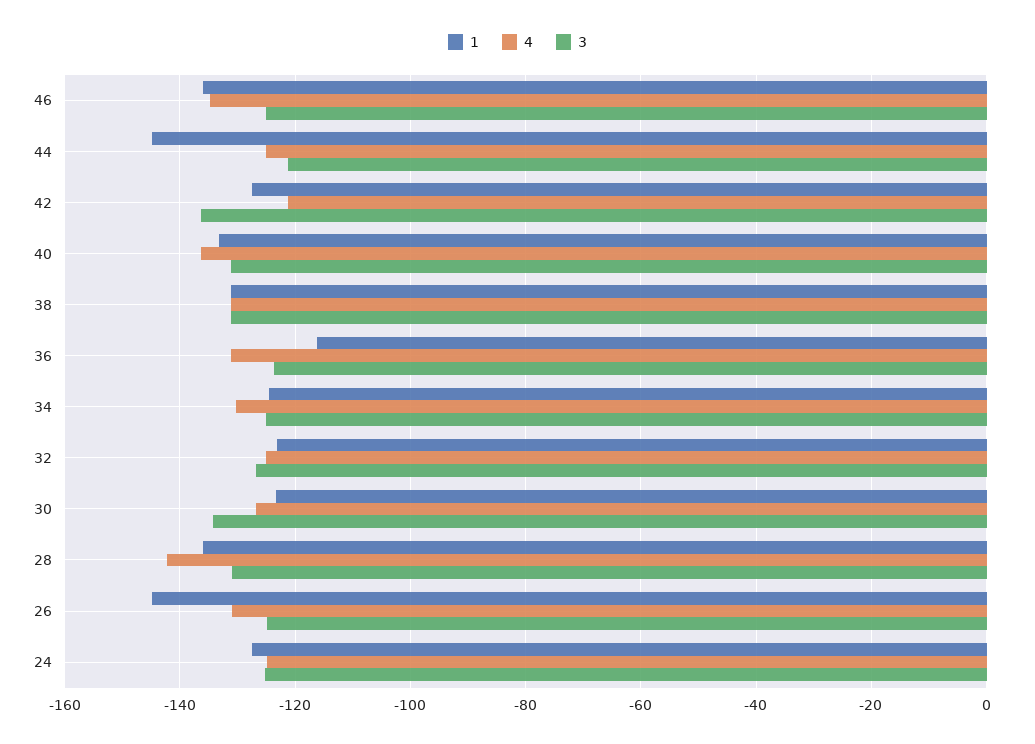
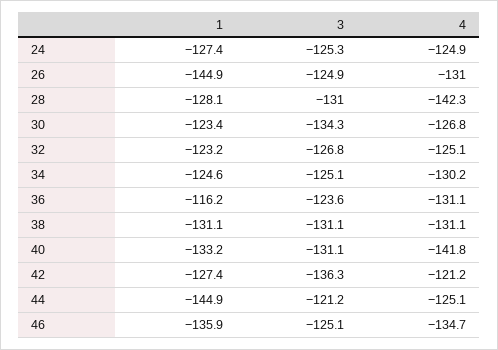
  {
    "1": {
      "46": -135.9,
      "44": -144.9,
      "42": -127.4,
      "40": -133.2,
      "38": -131.1,
      "36": -116.2,
      "34": -124.6,
      "32": -123.2,
      "30": -123.4,
-     "28": -136,
+     "28": -128.1,
      "26": -144.9,
      "24": -127.4
    },
    "4": {
      "46": -134.7,
      "44": -125.1,
      "42": -121.2,
-     "40": -136,
+     "40": -141.8,
      "38": -131.1,
      "36": -131.1,
      "34": -130.2,
      "32": -125.1,
      "30": -126.8,
      "28": -142.3,
      "26": -131,
      "24": -124.9
    },
    "3": {
      "46": -125.1,
      "44": -121.2,
      "42": -136.3,
      "40": -131.1,
      "38": -131.1,
      "36": -123.6,
      "34": -125.1,
      "32": -126.8,
      "30": -134.3,
      "28": -131,
      "26": -124.9,
      "24": -125.3
    }
  }

